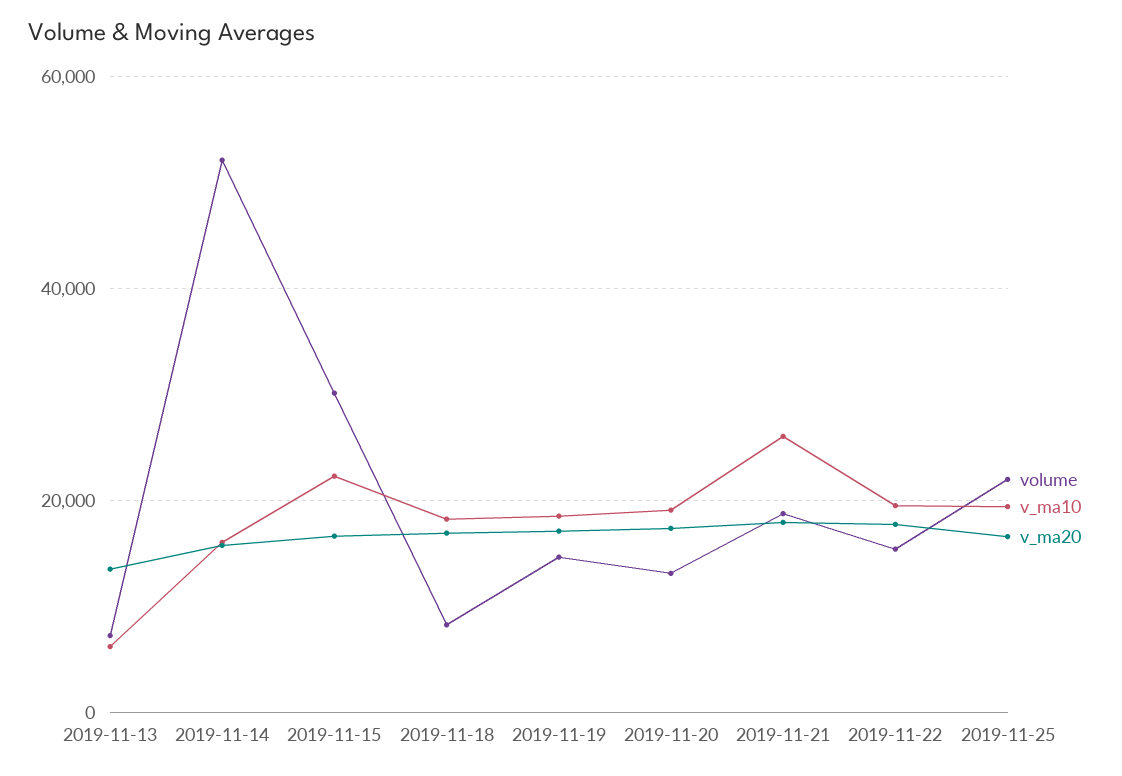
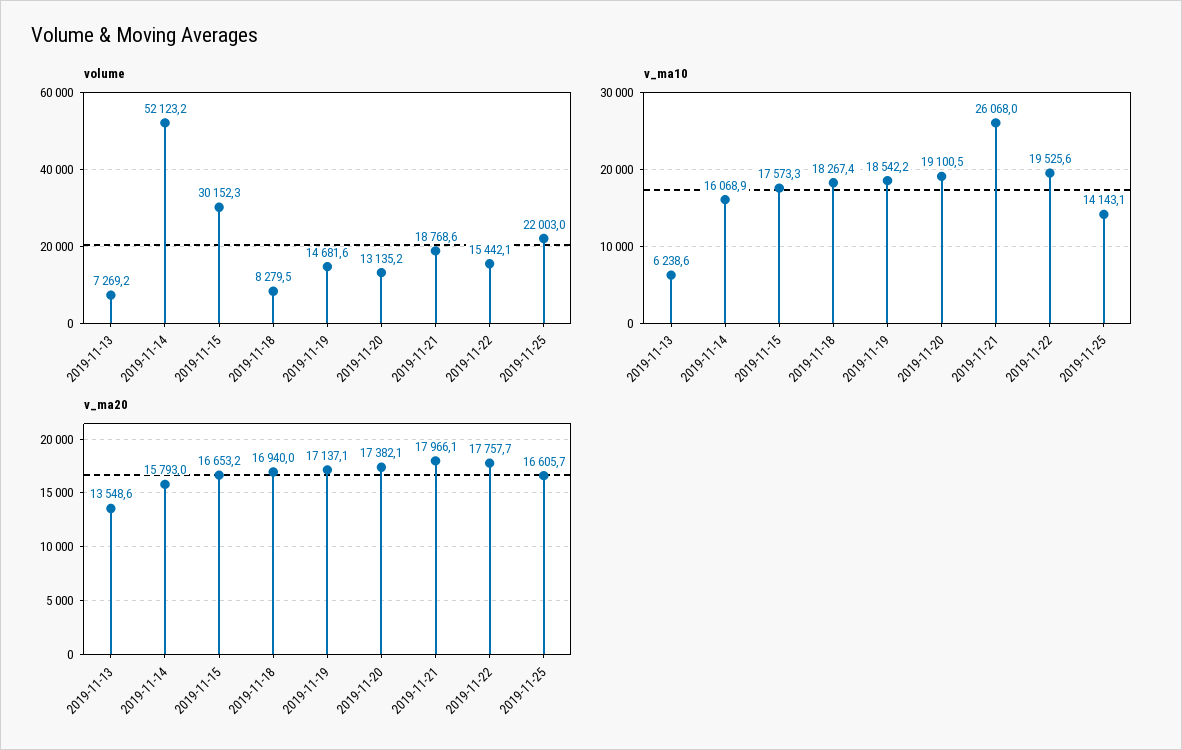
  {
    "volume": {
      "2019-11-13": 7269.2,
      "2019-11-14": 52123.2,
      "2019-11-15": 30152.3,
      "2019-11-18": 8279.5,
      "2019-11-19": 14681.6,
      "2019-11-20": 13135.2,
      "2019-11-21": 18768.6,
      "2019-11-22": 15442.1,
      "2019-11-25": 22003
    },
    "v_ma10": {
      "2019-11-13": 6238.6,
      "2019-11-14": 16068.9,
-     "2019-11-15": 22000,
+     "2019-11-15": 17573.3,
      "2019-11-18": 18267.4,
      "2019-11-19": 18542.2,
      "2019-11-20": 19100.5,
      "2019-11-21": 26068,
      "2019-11-22": 19525.6,
-     "2019-11-25": 20000
+     "2019-11-25": 14143.1
    },
    "v_ma20": {
      "2019-11-13": 13548.6,
      "2019-11-14": 15793,
      "2019-11-15": 16653.2,
      "2019-11-18": 16940,
      "2019-11-19": 17137.1,
      "2019-11-20": 17382.1,
      "2019-11-21": 17966.1,
      "2019-11-22": 17757.7,
      "2019-11-25": 16605.7
    }
  }

